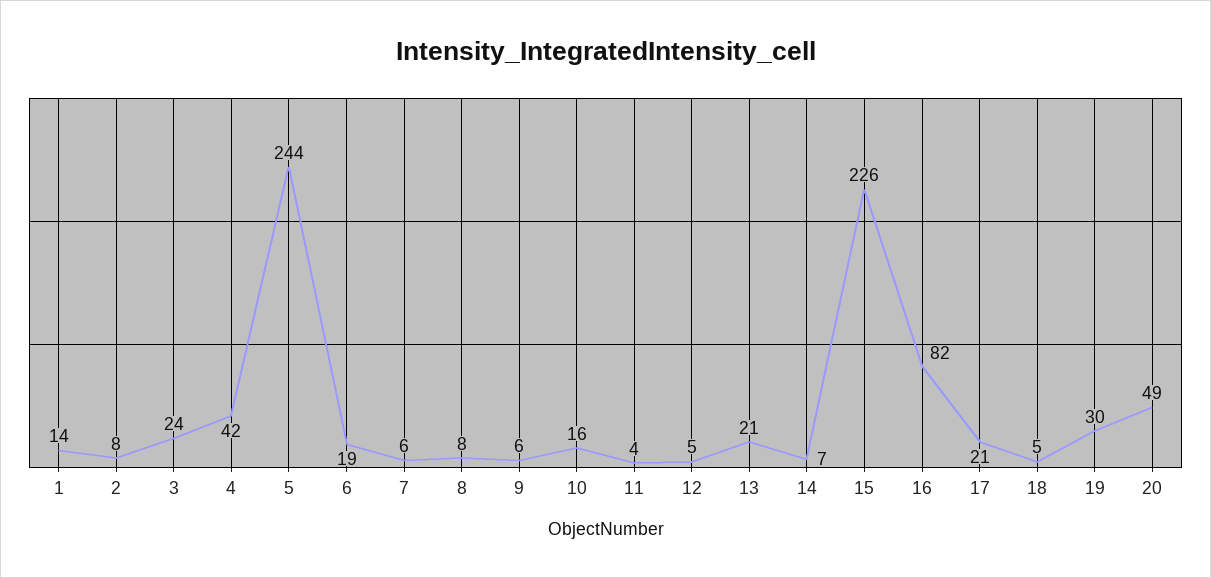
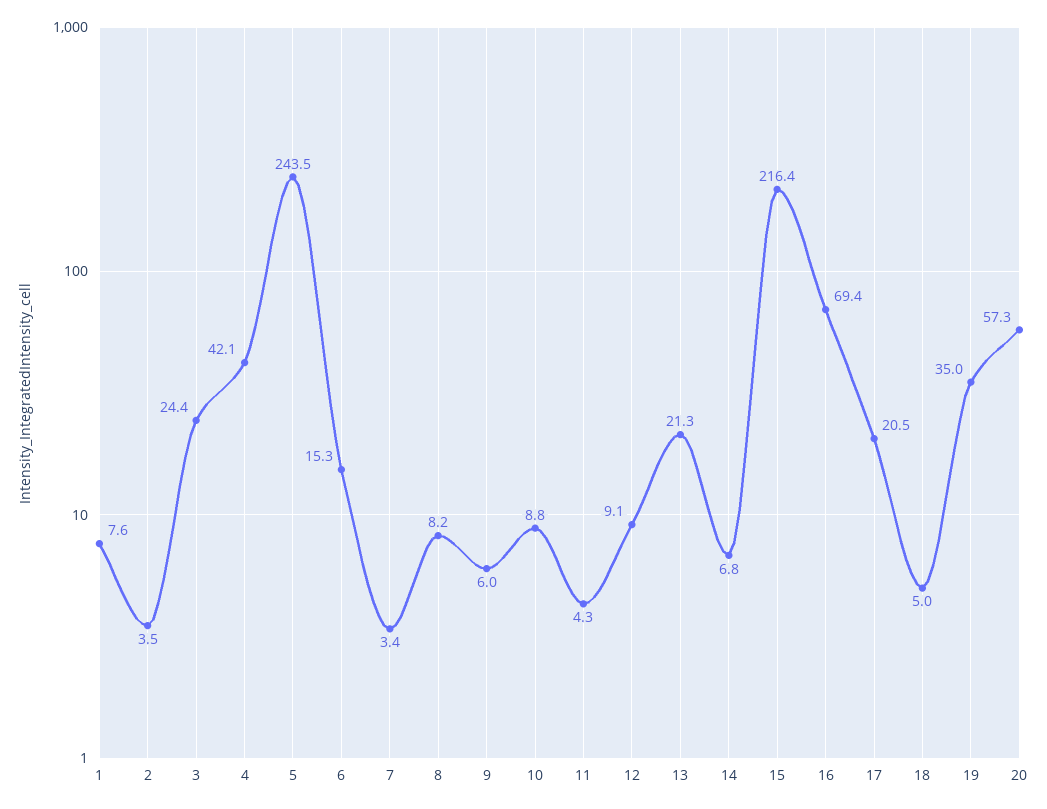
  {
-   "1": 14,
+   "1": 7.6,
-   "2": 8,
+   "2": 3.5,
    "3": 24.4,
    "4": 42.1,
    "5": 243.5,
-   "6": 19,
+   "6": 15.3,
-   "7": 6,
+   "7": 3.4,
    "8": 8.2,
    "9": 6,
-   "10": 16,
+   "10": 8.8,
    "11": 4.3,
-   "12": 5,
+   "12": 9.1,
    "13": 21.3,
    "14": 6.8,
-   "15": 226,
+   "15": 216.4,
-   "16": 82,
+   "16": 69.4,
    "17": 20.5,
    "18": 5,
-   "19": 30,
+   "19": 35,
-   "20": 49
+   "20": 57.3
  }

